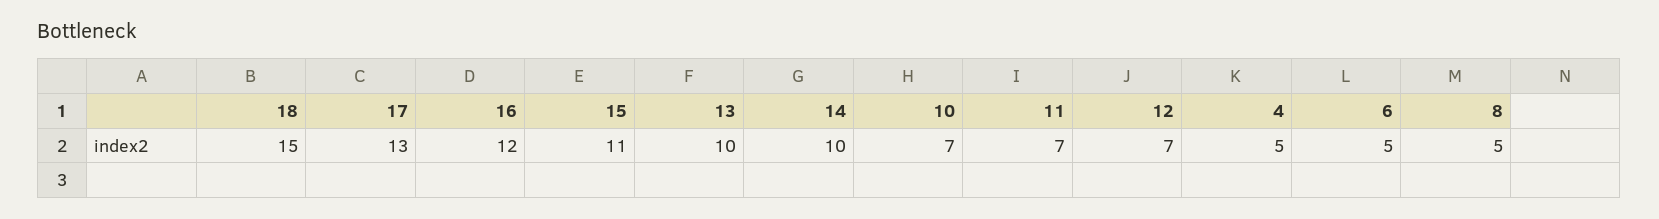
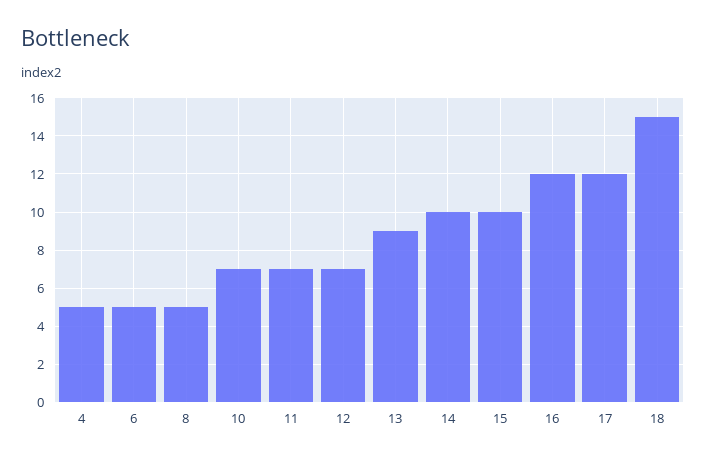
  {
    "18": 15,
-   "17": 13,
+   "17": 12,
    "16": 12,
-   "15": 11,
+   "15": 10,
-   "13": 10,
+   "13": 9,
    "14": 10,
    "10": 7,
    "11": 7,
    "12": 7,
    "4": 5,
    "6": 5,
    "8": 5
  }

